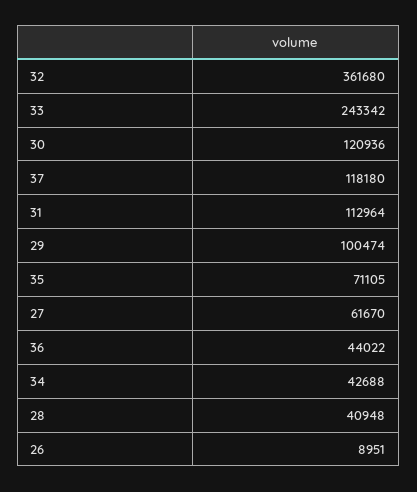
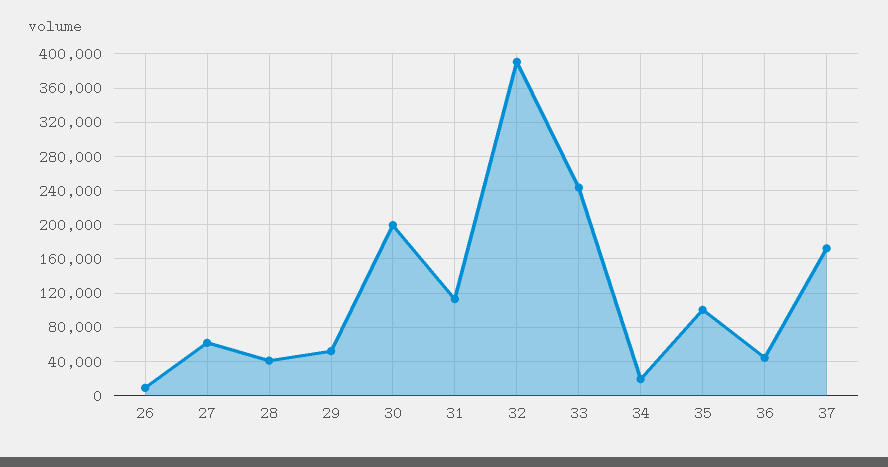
  {
-   "32": 361680,
+   "32": 390000,
    "33": 243342,
-   "30": 120936,
+   "30": 200000,
-   "37": 118180,
+   "37": 170000,
    "31": 112964,
-   "29": 100474,
+   "29": 50000,
-   "35": 71105,
+   "35": 100000,
    "27": 61670,
    "36": 44022,
-   "34": 42688,
+   "34": 20000,
    "28": 40948,
    "26": 8951
  }

